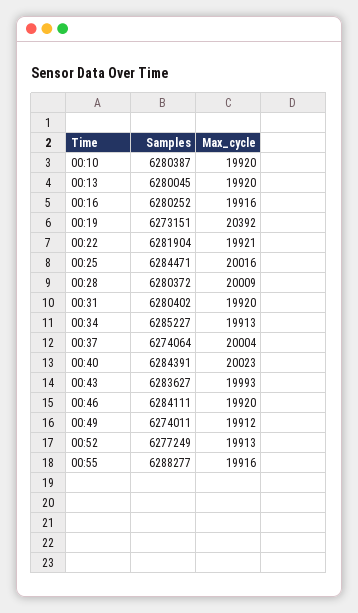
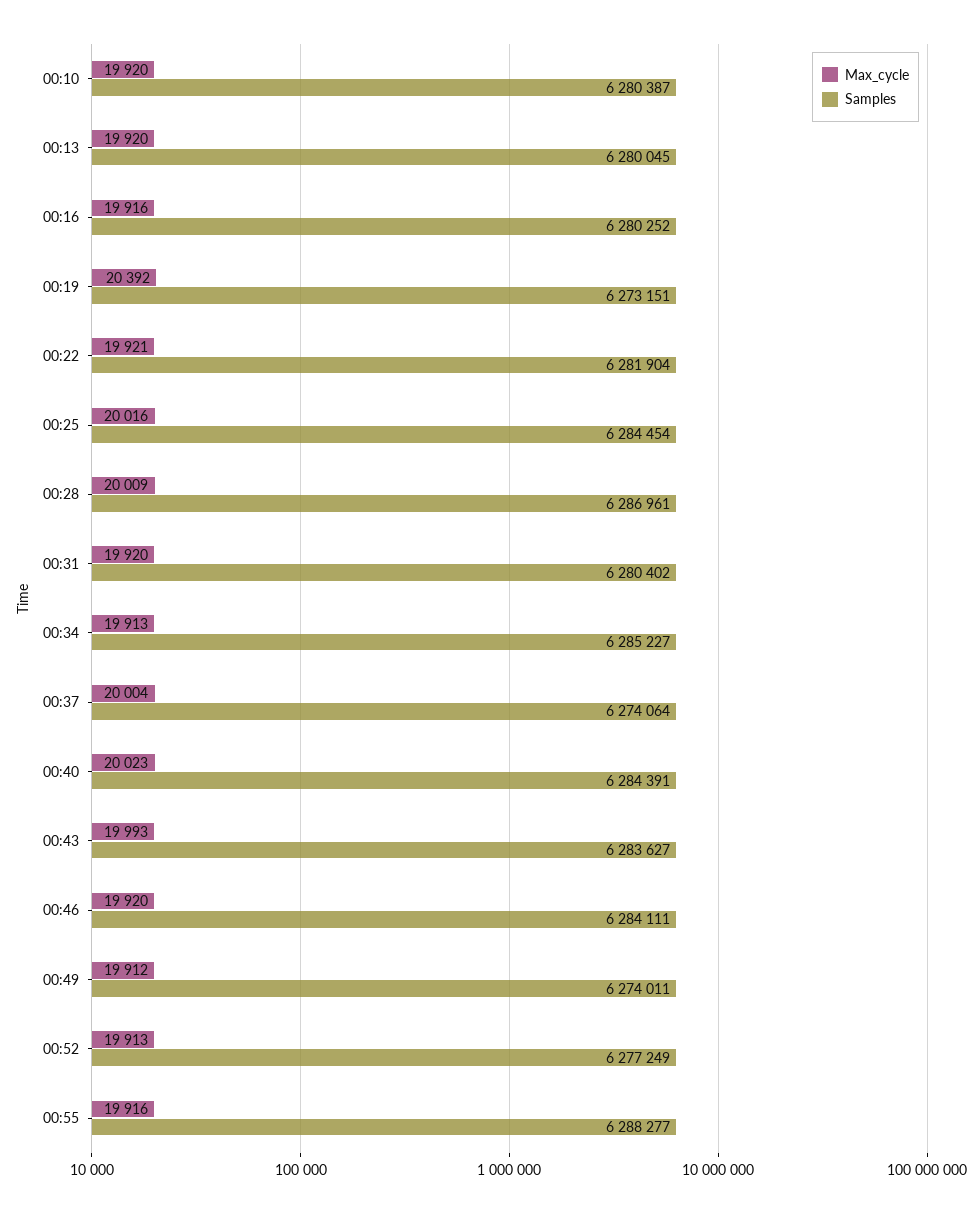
  {
    "Samples": {
      "00:10": 6280387,
      "00:13": 6280045,
      "00:16": 6280252,
      "00:19": 6273151,
      "00:22": 6281904,
-     "00:25": 6284471,
+     "00:25": 6284454,
-     "00:28": 6280372,
+     "00:28": 6286961,
      "00:31": 6280402,
      "00:34": 6285227,
      "00:37": 6274064,
      "00:40": 6284391,
      "00:43": 6283627,
      "00:46": 6284111,
      "00:49": 6274011,
      "00:52": 6277249,
      "00:55": 6288277
    },
    "Max_cycle": {
      "00:10": 19920,
      "00:13": 19920,
      "00:16": 19916,
      "00:19": 20392,
      "00:22": 19921,
      "00:25": 20016,
      "00:28": 20009,
      "00:31": 19920,
      "00:34": 19913,
      "00:37": 20004,
      "00:40": 20023,
      "00:43": 19993,
      "00:46": 19920,
      "00:49": 19912,
      "00:52": 19913,
      "00:55": 19916
    }
  }

